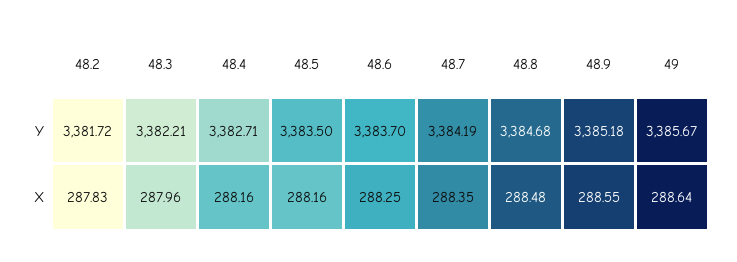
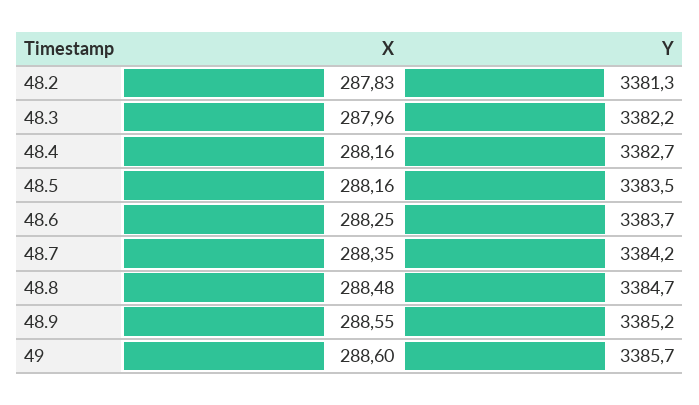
  {
    "48.2": {
-     "Y": 3381.72,
+     "Y": 3381.3,
      "X": 287.83
    },
    "48.3": {
      "Y": 3382.21,
      "X": 287.96
    },
    "48.4": {
      "Y": 3382.71,
      "X": 288.16
    },
    "48.5": {
      "Y": 3383.5,
      "X": 288.16
    },
    "48.6": {
      "Y": 3383.7,
      "X": 288.25
    },
    "48.7": {
      "Y": 3384.19,
      "X": 288.35
    },
    "48.8": {
      "Y": 3384.68,
      "X": 288.48
    },
    "48.9": {
      "Y": 3385.18,
      "X": 288.55
    },
    "49": {
      "Y": 3385.67,
-     "X": 288.64
+     "X": 288.6
    }
  }

